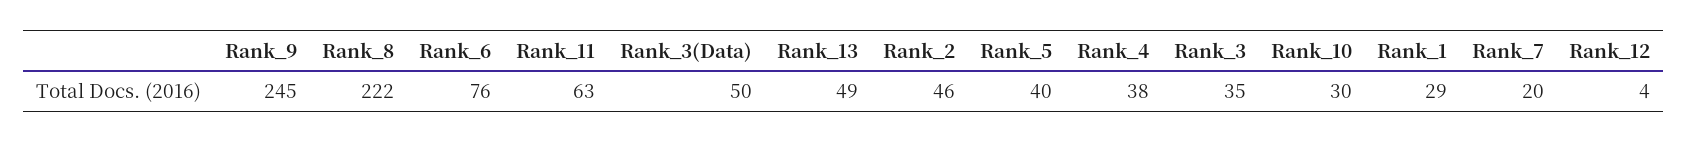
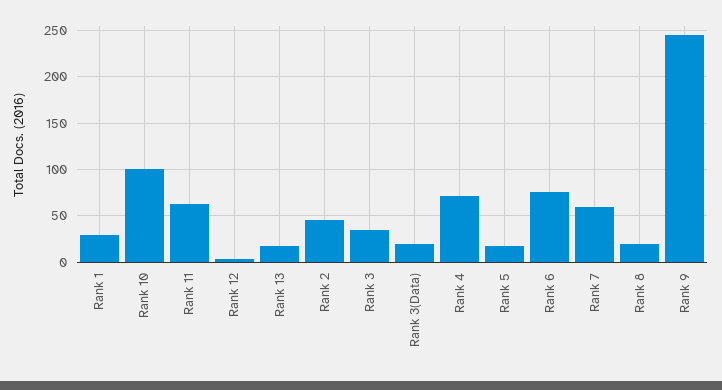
  {
    "Rank_9": 245,
-   "Rank_8": 222,
+   "Rank_8": 20,
    "Rank_6": 76,
    "Rank_11": 63,
-   "Rank_3(Data)": 50,
+   "Rank_3(Data)": 20,
-   "Rank_13": 49,
+   "Rank_13": 20,
    "Rank_2": 46,
-   "Rank_5": 40,
+   "Rank_5": 20,
-   "Rank_4": 38,
+   "Rank_4": 70,
    "Rank_3": 35,
-   "Rank_10": 30,
+   "Rank_10": 100,
    "Rank_1": 29,
-   "Rank_7": 20,
+   "Rank_7": 60,
    "Rank_12": 4
  }

